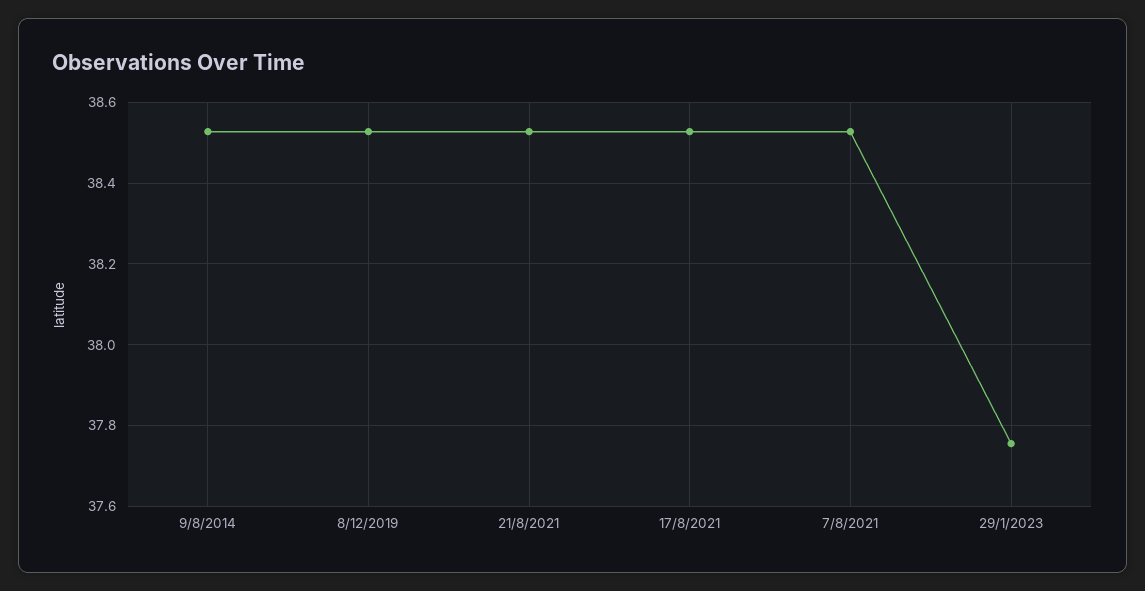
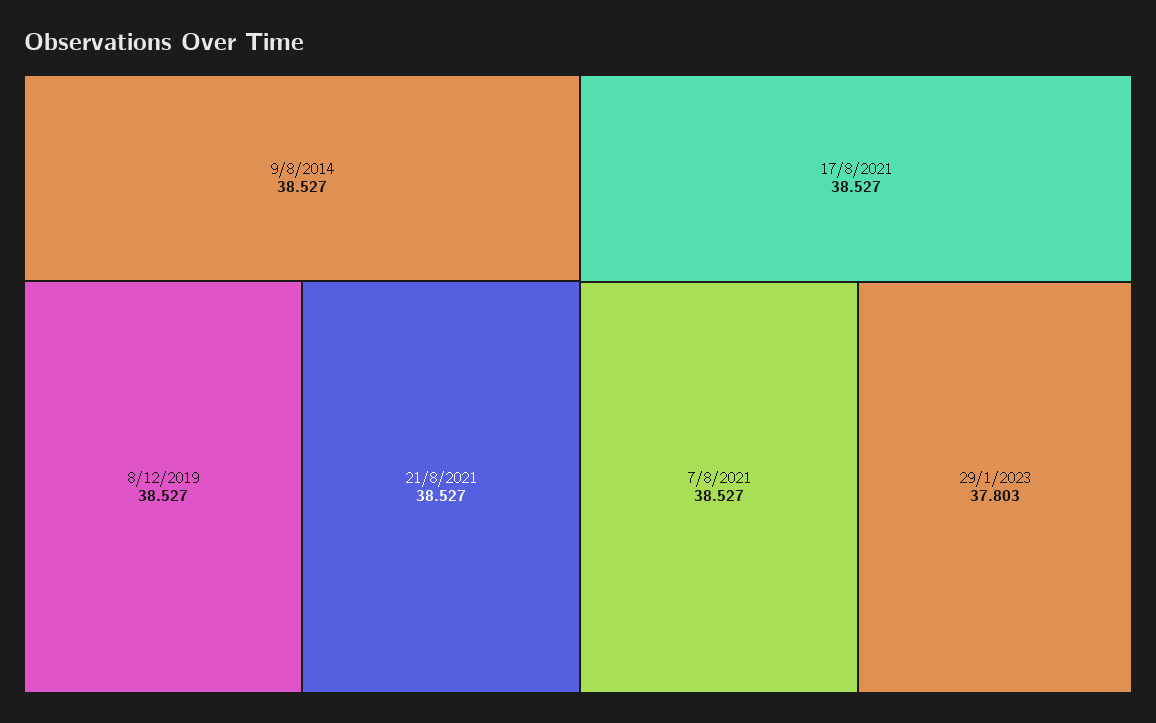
  {
    "9/8/2014": 38.527,
    "8/12/2019": 38.527,
    "21/8/2021": 38.527,
    "17/8/2021": 38.527,
    "7/8/2021": 38.527,
-   "29/1/2023": 37.76
+   "29/1/2023": 37.803
  }

